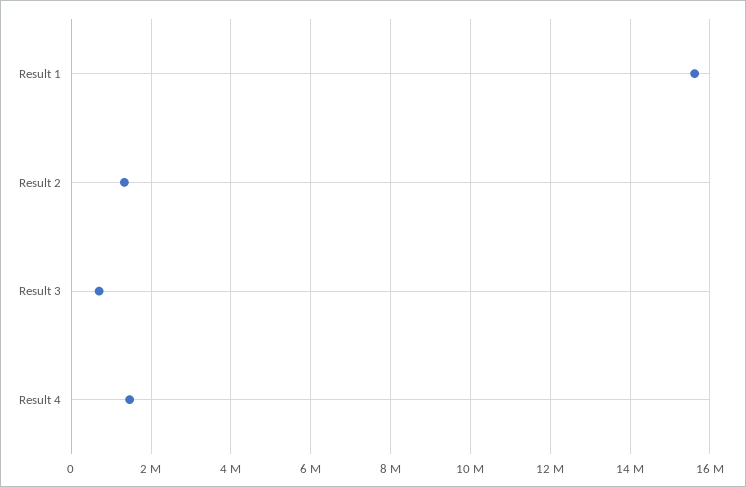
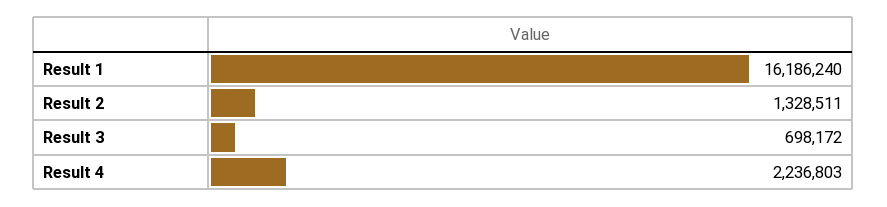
  {
-   "Result 1": 15600000,
+   "Result 1": 16186240,
    "Result 2": 1328511,
    "Result 3": 698172,
-   "Result 4": 1400000
+   "Result 4": 2236803
  }

